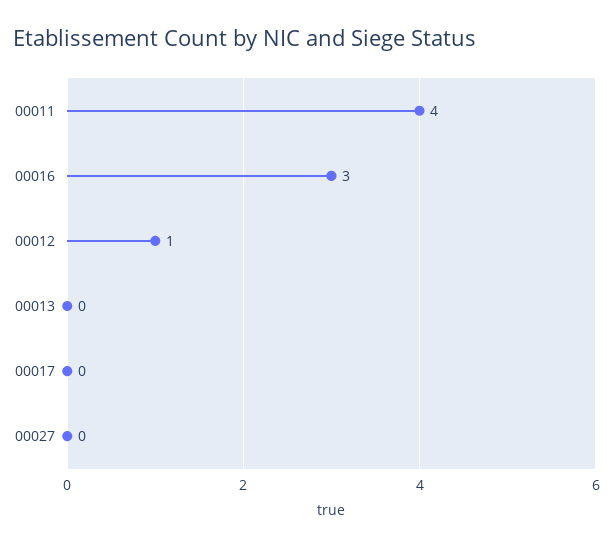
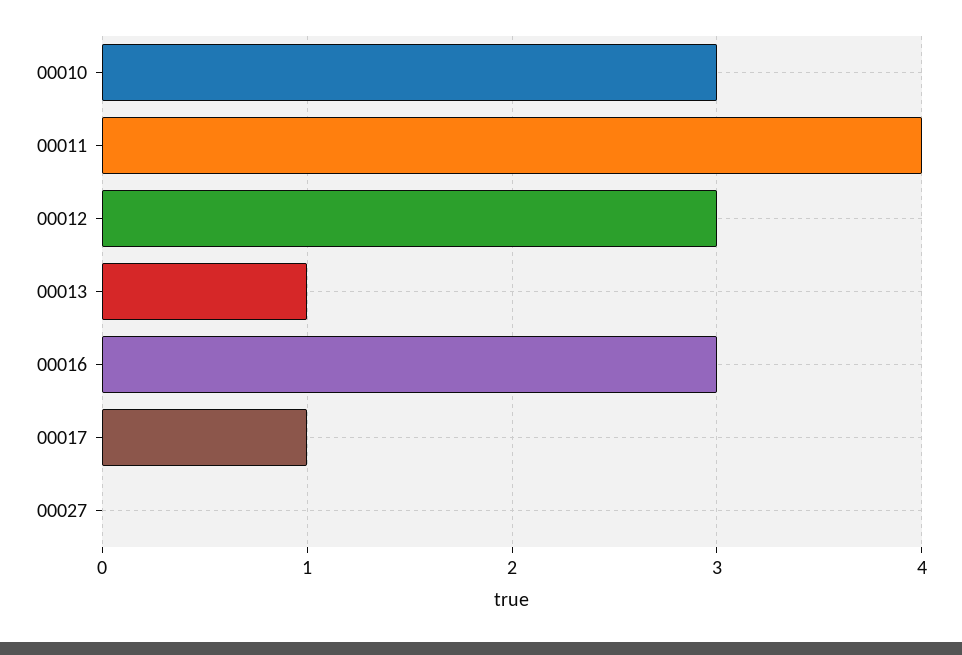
  {
    "00011": 4,
    "00016": 3,
-   "00012": 1,
+   "00012": 3,
-   "00013": 0,
+   "00013": 1,
-   "00017": 0,
+   "00017": 1,
-   "00027": 0
+   "00027": 0,
+   "00010": 3
  }

